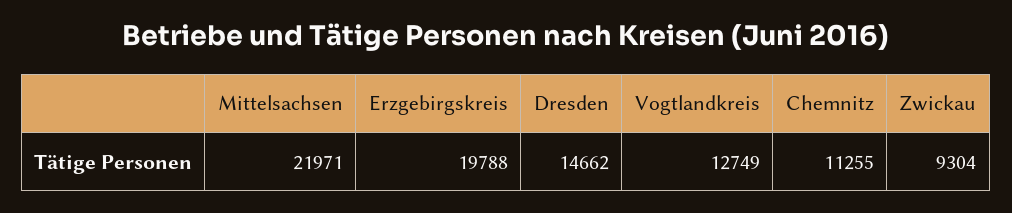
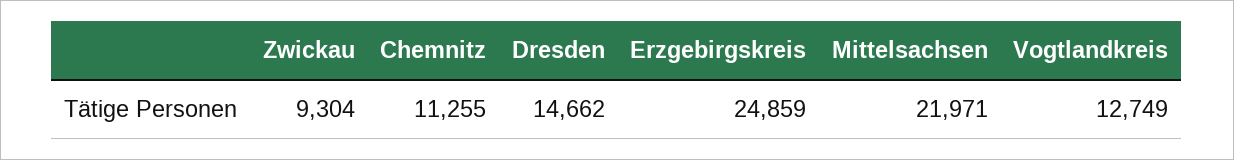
  {
    "Mittelsachsen": 21971,
-   "Erzgebirgskreis": 19788,
+   "Erzgebirgskreis": 24859,
    "Dresden": 14662,
    "Vogtlandkreis": 12749,
    "Chemnitz": 11255,
    "Zwickau": 9304
  }

